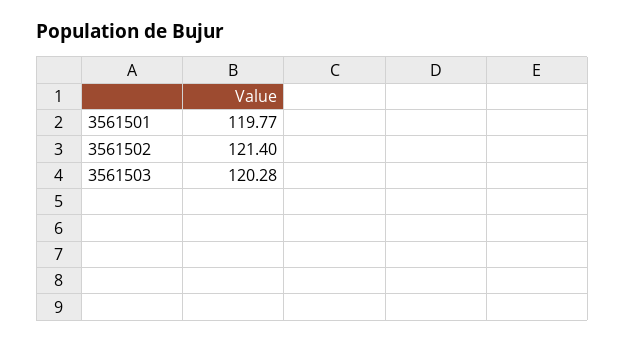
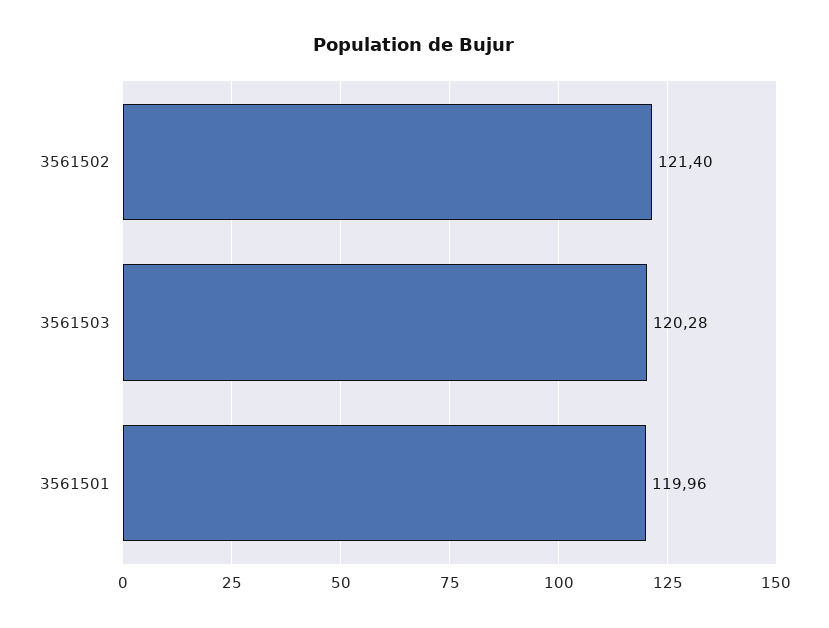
  {
-   "3561501": 119.77,
+   "3561501": 119.96,
    "3561502": 121.4,
    "3561503": 120.28
  }

